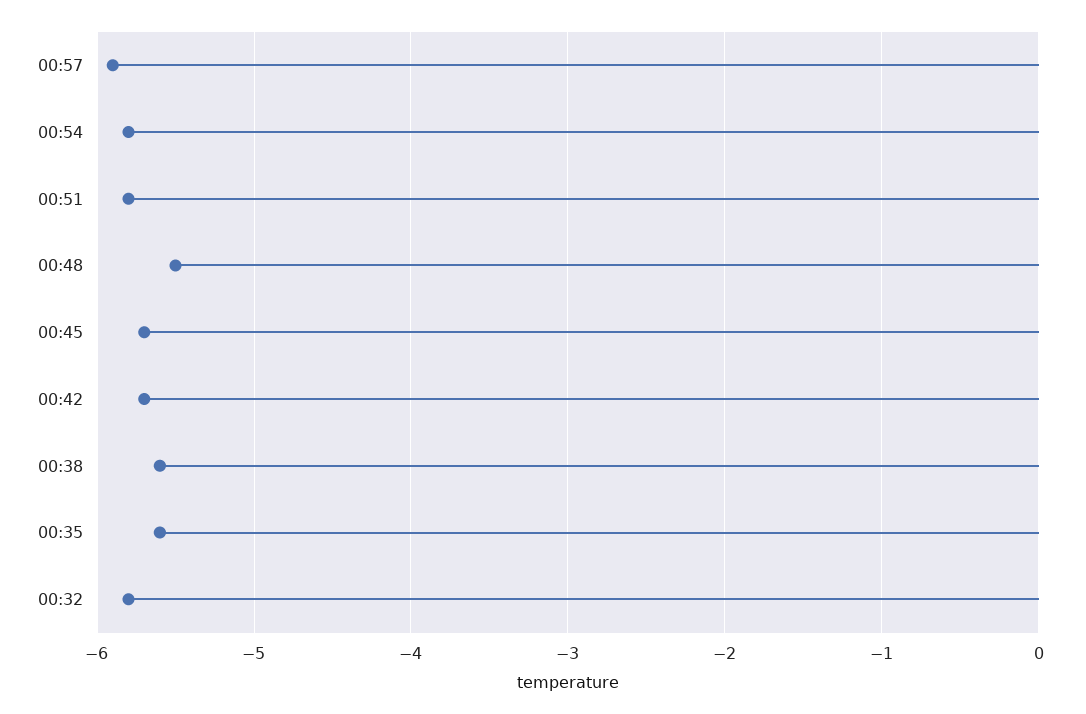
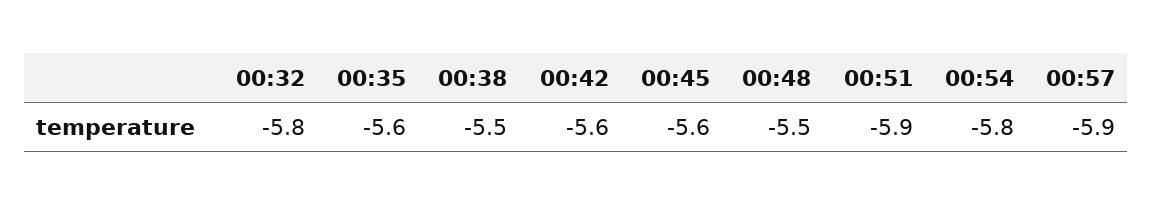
  {
    "00:57": -5.9,
    "00:54": -5.8,
-   "00:51": -5.8,
+   "00:51": -5.9,
    "00:48": -5.5,
-   "00:45": -5.7,
+   "00:45": -5.6,
-   "00:42": -5.7,
+   "00:42": -5.6,
-   "00:38": -5.6,
+   "00:38": -5.5,
    "00:35": -5.6,
    "00:32": -5.8
  }

